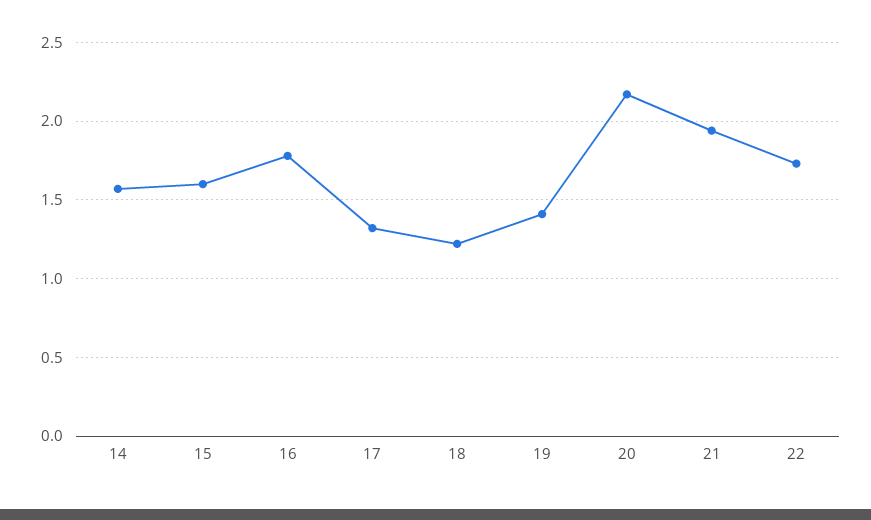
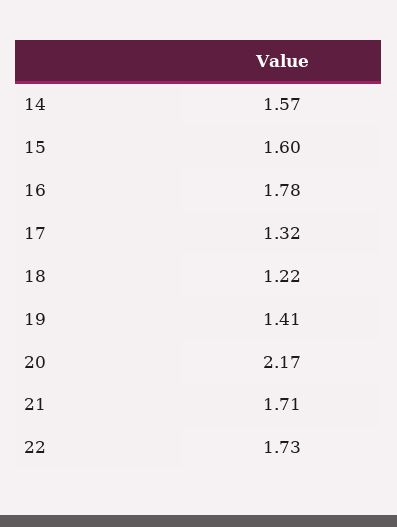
  {
    "14": 1.57,
    "15": 1.6,
    "16": 1.78,
    "17": 1.32,
    "18": 1.22,
    "19": 1.41,
    "20": 2.17,
-   "21": 1.95,
+   "21": 1.71,
    "22": 1.73
  }

